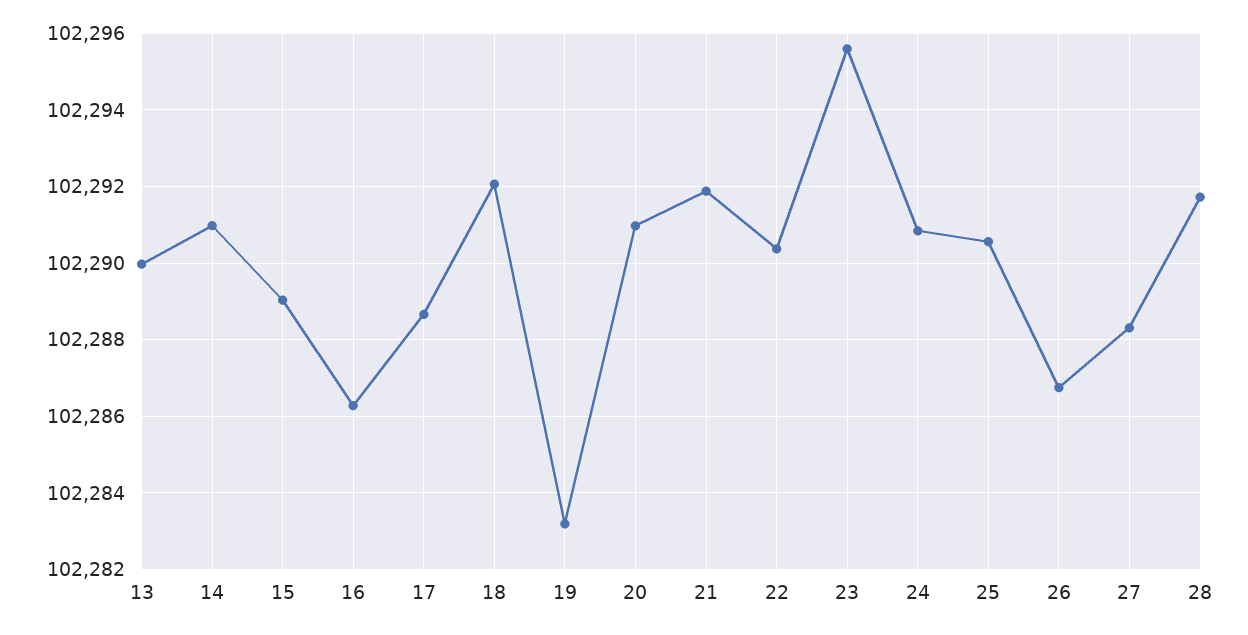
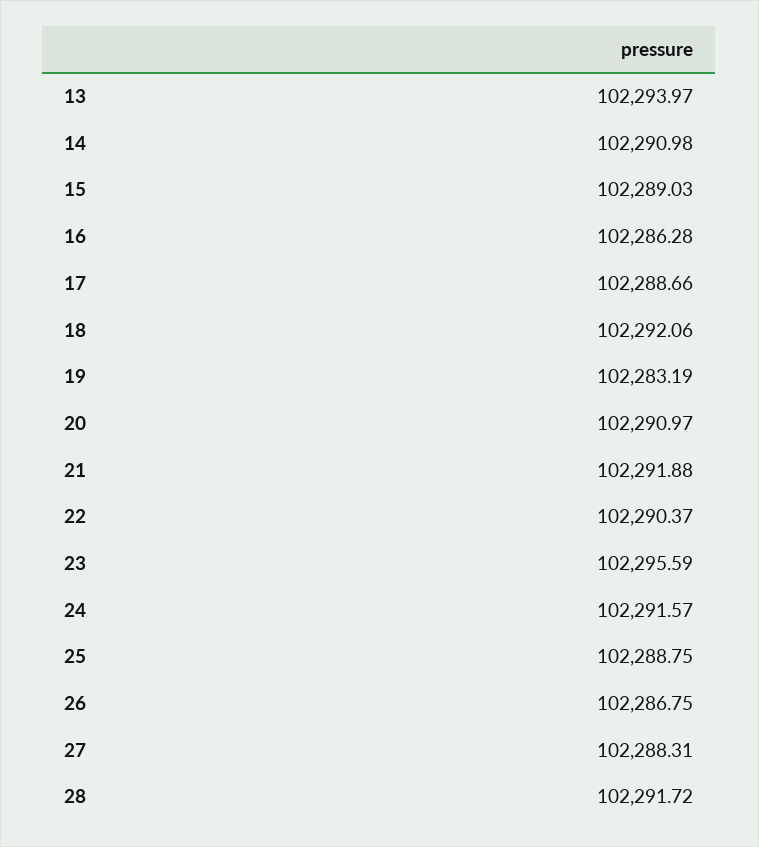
  {
-   "13": 102290,
+   "13": 102293.97,
    "14": 102290.98,
    "15": 102289.03,
    "16": 102286.28,
    "17": 102288.66,
    "18": 102292.06,
    "19": 102283.19,
    "20": 102290.97,
    "21": 102291.88,
    "22": 102290.37,
    "23": 102295.59,
-   "24": 102290.8,
+   "24": 102291.57,
-   "25": 102290.6,
+   "25": 102288.75,
    "26": 102286.75,
    "27": 102288.31,
    "28": 102291.72
  }

